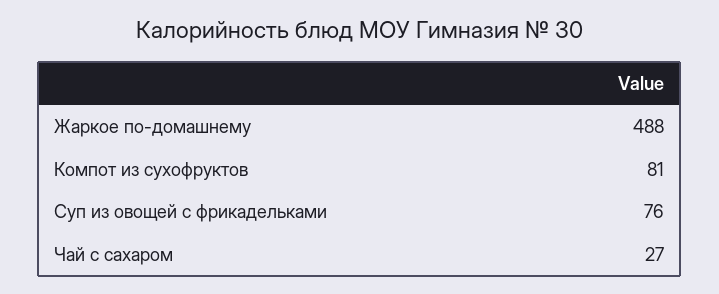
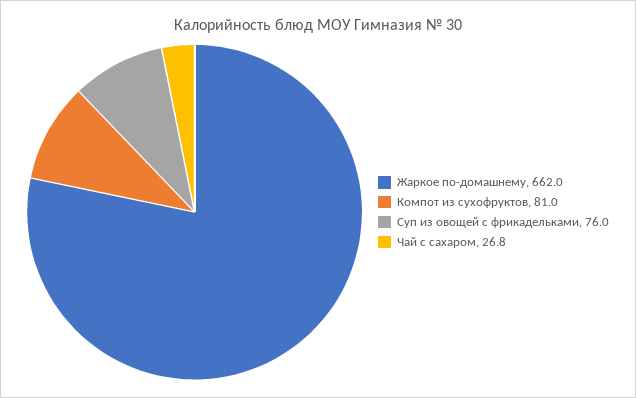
  {
-   "Жаркое по-домашнему": 488,
+   "Жаркое по-домашнему": 662,
    "Компот из сухофруктов": 81,
    "Суп из овощей с фрикадельками": 76,
    "Чай с сахаром": 26.8
  }

